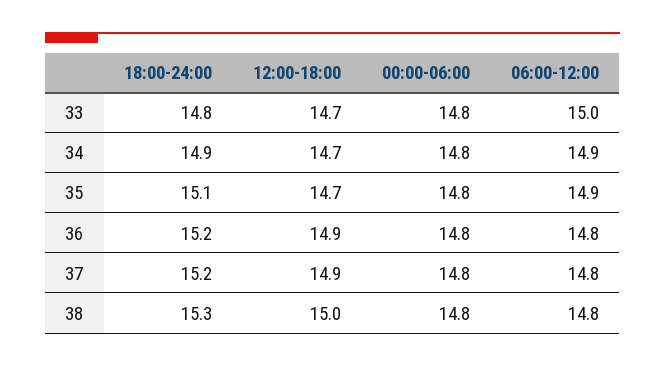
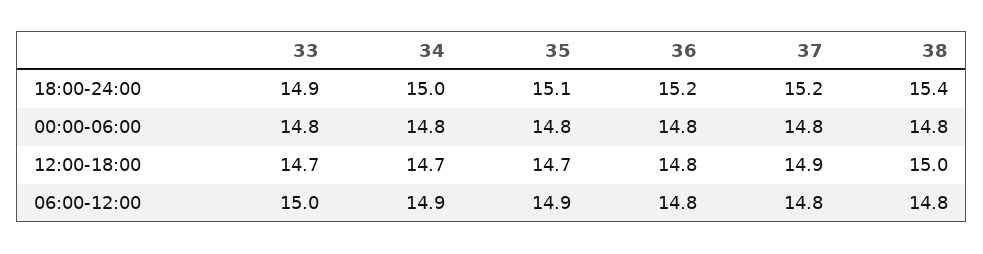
  {
    "18:00-24:00": {
-     "33": 14.8,
+     "33": 14.9,
-     "34": 14.9,
+     "34": 15,
      "35": 15.1,
      "36": 15.2,
      "37": 15.2,
-     "38": 15.3
+     "38": 15.4
    },
    "12:00-18:00": {
      "33": 14.7,
      "34": 14.7,
      "35": 14.7,
-     "36": 14.9,
+     "36": 14.8,
      "37": 14.9,
      "38": 15
    },
    "00:00-06:00": {
      "33": 14.8,
      "34": 14.8,
      "35": 14.8,
      "36": 14.8,
      "37": 14.8,
      "38": 14.8
    },
    "06:00-12:00": {
      "33": 15,
      "34": 14.9,
      "35": 14.9,
      "36": 14.8,
      "37": 14.8,
      "38": 14.8
    }
  }

